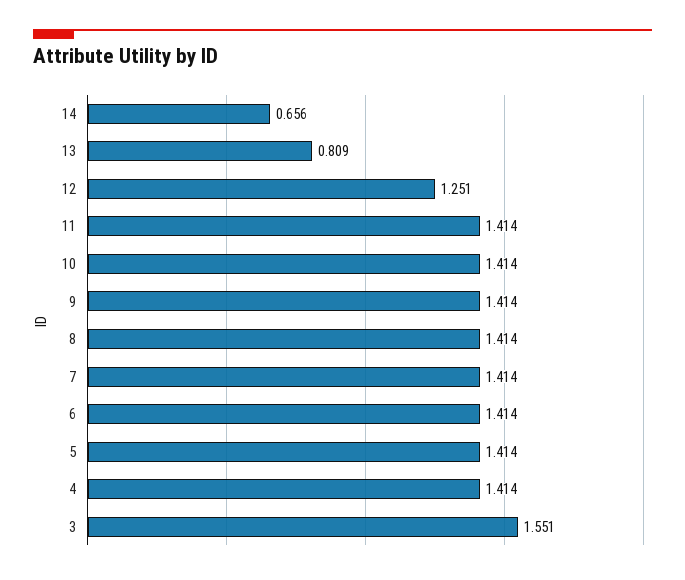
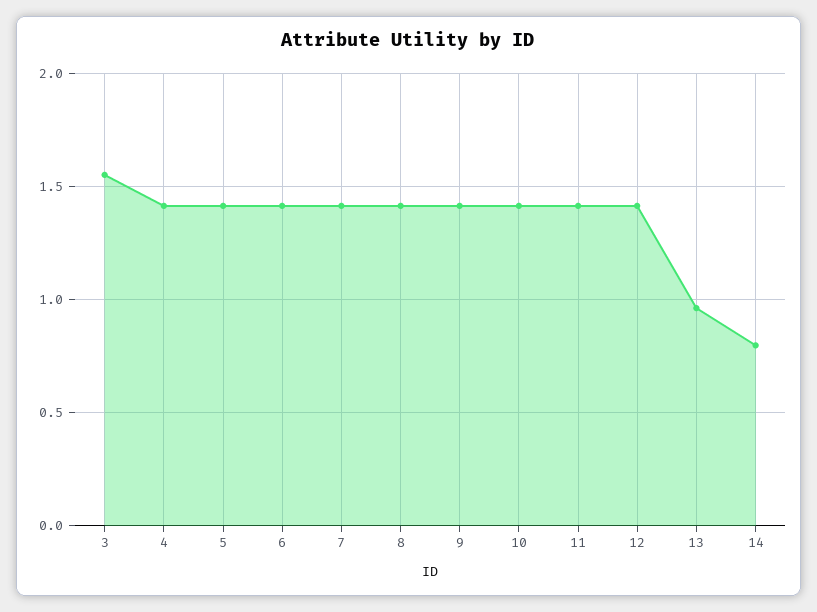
  {
-   "14": 0.656,
+   "14": 0.8,
-   "13": 0.809,
+   "13": 0.95,
-   "12": 1.251,
+   "12": 1.4,
    "11": 1.414,
    "10": 1.414,
    "9": 1.414,
    "8": 1.414,
    "7": 1.414,
    "6": 1.414,
    "5": 1.414,
    "4": 1.414,
    "3": 1.551
  }

